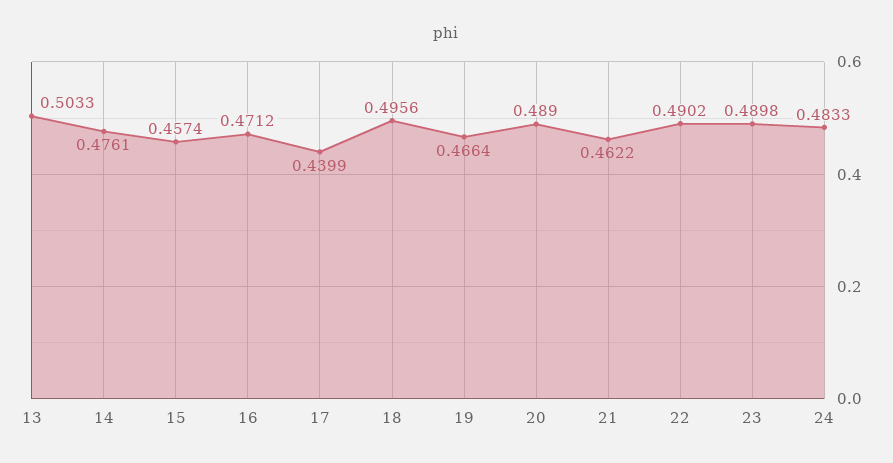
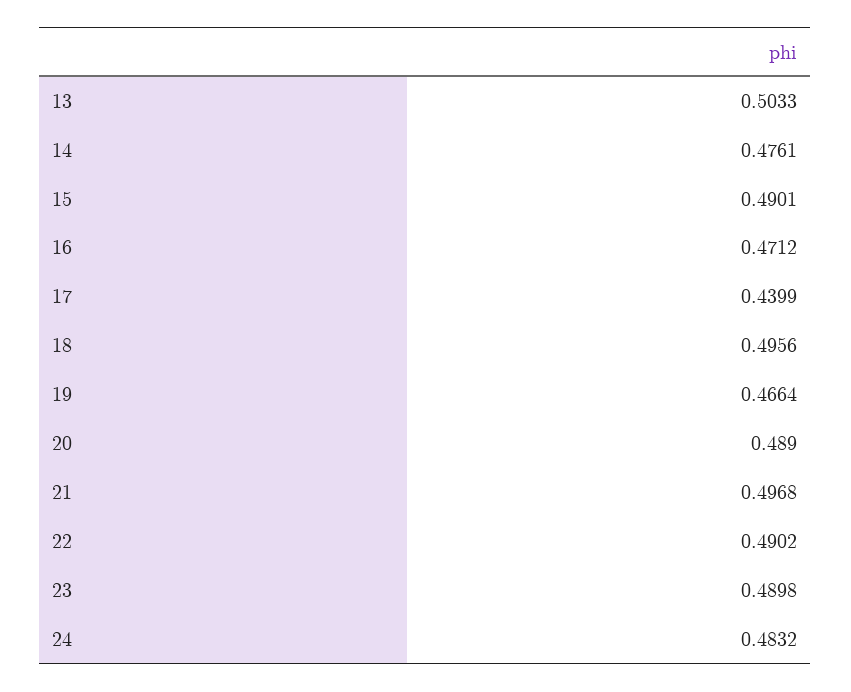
  {
    "13": 0.5033,
    "14": 0.4761,
-   "15": 0.4574,
+   "15": 0.4901,
    "16": 0.4712,
    "17": 0.4399,
    "18": 0.4956,
    "19": 0.4664,
    "20": 0.489,
-   "21": 0.4622,
+   "21": 0.4968,
    "22": 0.4902,
    "23": 0.4898,
-   "24": 0.4833
+   "24": 0.4832
  }

